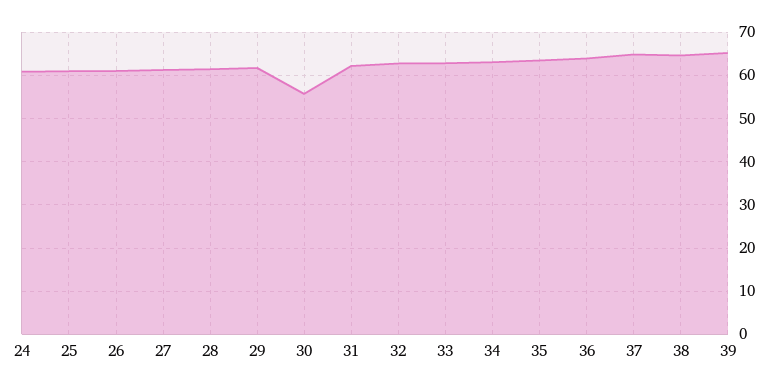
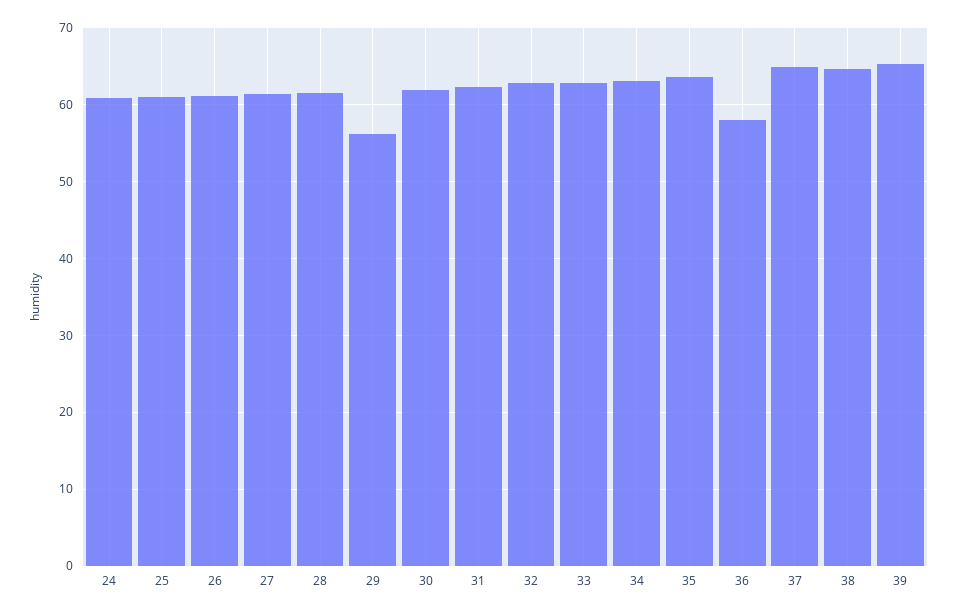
  {
    "24": 61,
    "25": 61,
    "26": 61,
    "27": 61,
    "28": 61,
-   "29": 62,
+   "29": 56,
-   "30": 56,
+   "30": 62,
    "31": 62,
    "32": 63,
    "33": 63,
    "34": 63,
    "35": 64,
-   "36": 64,
+   "36": 58,
    "37": 65,
    "38": 65,
    "39": 65
  }

